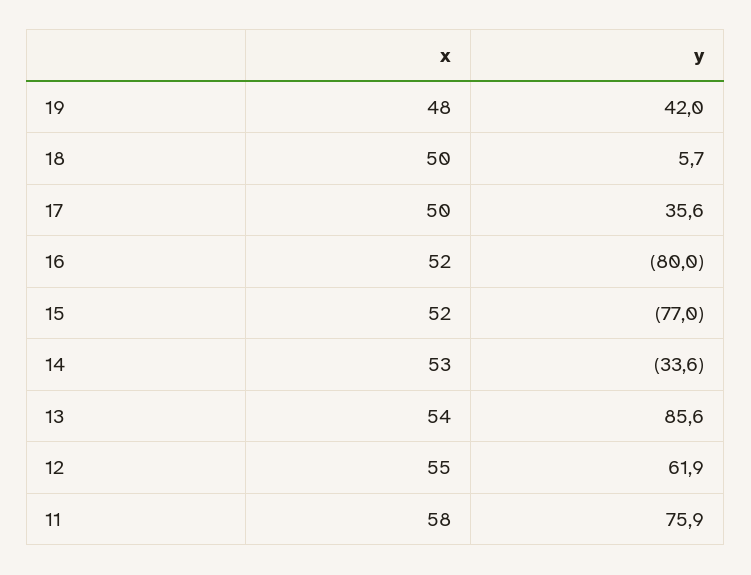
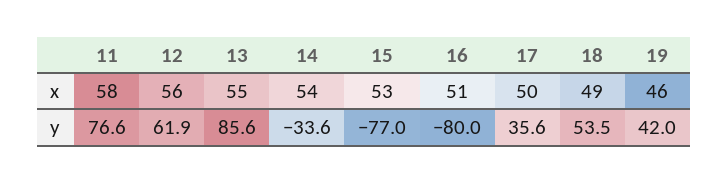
  {
    "x": {
-     "19": 48,
+     "19": 46,
-     "18": 50,
+     "18": 49,
      "17": 50,
-     "16": 52,
+     "16": 51,
-     "15": 52,
+     "15": 53,
-     "14": 53,
+     "14": 54,
-     "13": 54,
+     "13": 55,
-     "12": 55,
+     "12": 56,
      "11": 58
    },
    "y": {
      "19": 42,
-     "18": 5.7,
+     "18": 53.5,
      "17": 35.6,
      "16": -80,
      "15": -77,
      "14": -33.6,
      "13": 85.6,
      "12": 61.9,
-     "11": 75.9
+     "11": 76.6
    }
  }

